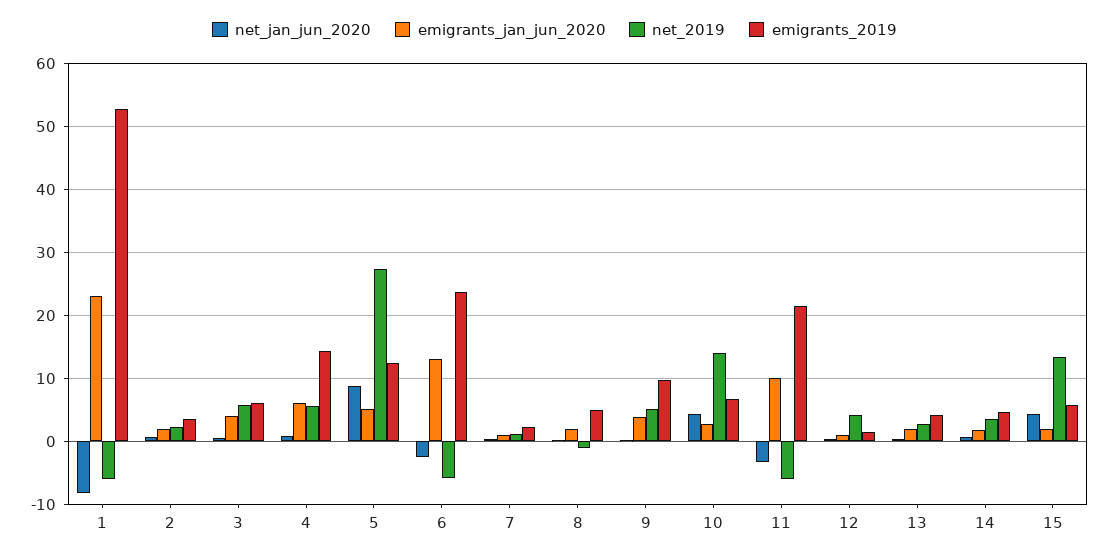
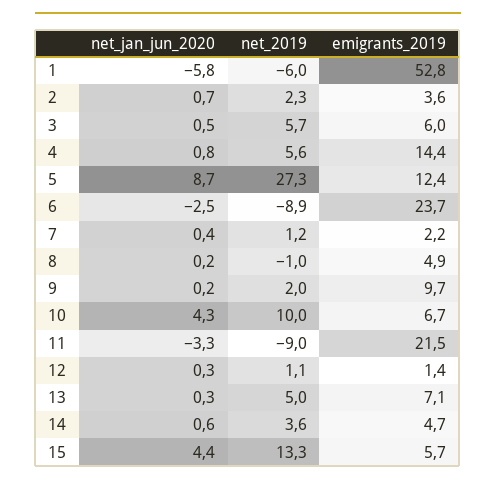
  {
    "net_jan_jun_2020": {
-     "1": -8,
+     "1": -5.8,
      "2": 0.7,
      "3": 0.5,
      "4": 0.8,
      "5": 8.7,
      "6": -2.5,
      "7": 0.4,
      "8": 0.2,
      "9": 0.2,
      "10": 4.3,
      "11": -3.3,
      "12": 0.3,
      "13": 0.3,
      "14": 0.6,
      "15": 4.4
    },
-   "emigrants_jan_jun_2020": {
-     "1": 23,
-     "2": 2,
-     "3": 4,
-     "4": 6,
-     "5": 5,
-     "6": 13,
-     "7": 1,
-     "8": 2,
-     "9": 4,
-     "10": 3,
-     "11": 10,
-     "12": 1,
-     "13": 2,
-     "14": 2,
-     "15": 2
-   },
    "net_2019": {
      "1": -6,
      "2": 2.3,
      "3": 5.7,
      "4": 5.6,
      "5": 27.3,
-     "6": -6,
+     "6": -8.9,
      "7": 1.2,
      "8": -1,
-     "9": 5,
+     "9": 2,
-     "10": 14,
+     "10": 10,
-     "11": -6,
+     "11": -9,
-     "12": 4,
+     "12": 1.1,
-     "13": 3,
+     "13": 5,
      "14": 3.6,
      "15": 13.3
    },
    "emigrants_2019": {
      "1": 52.8,
      "2": 3.6,
      "3": 6,
      "4": 14.4,
      "5": 12.4,
      "6": 23.7,
      "7": 2.2,
      "8": 4.9,
      "9": 9.7,
      "10": 6.7,
      "11": 21.5,
      "12": 1.4,
-     "13": 4,
+     "13": 7.1,
      "14": 4.7,
      "15": 5.7
    }
  }

